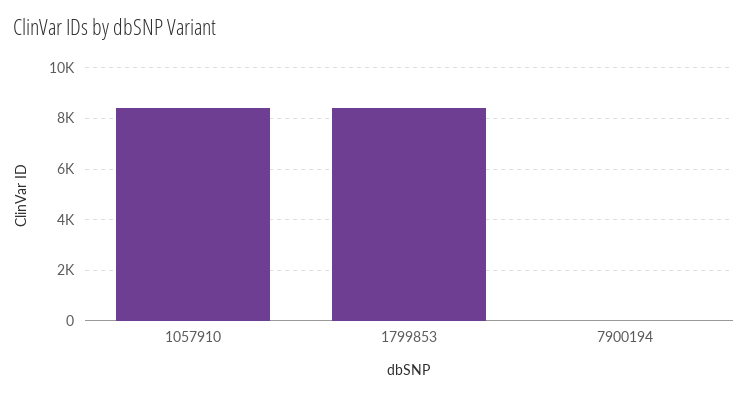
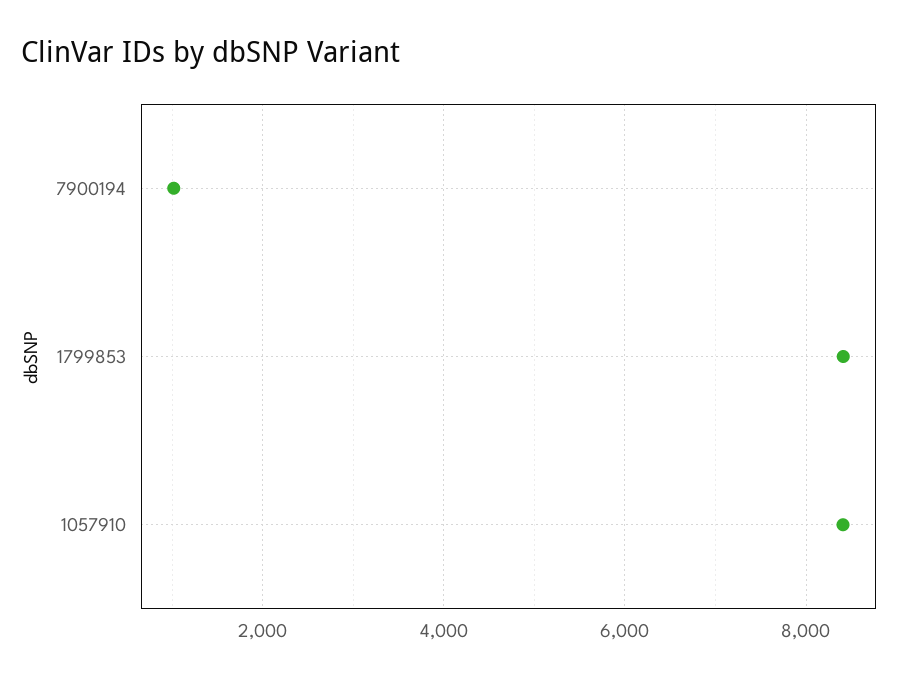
  {
    "1057910": 8400,
    "1799853": 8400,
-   "7900194": 0
+   "7900194": 1000
  }

